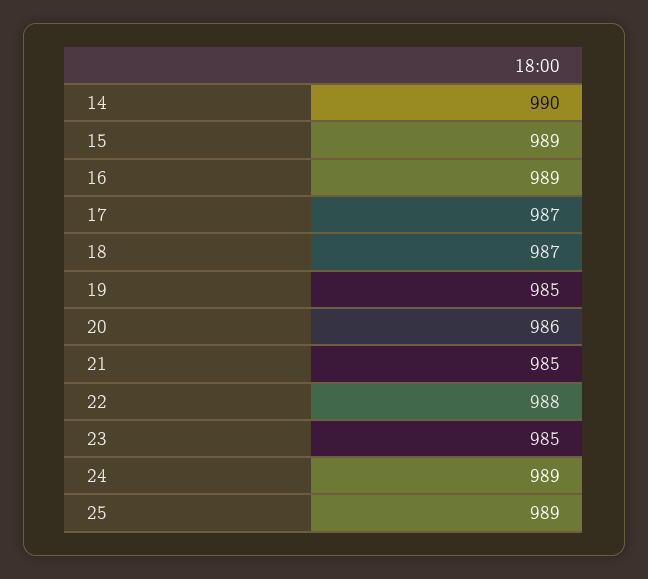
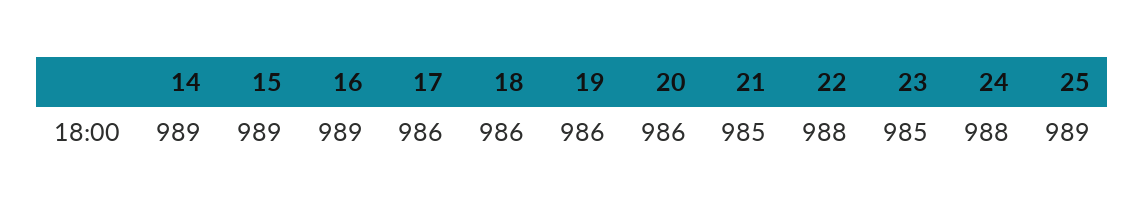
  {
-   "14": 990,
+   "14": 989,
    "15": 989,
    "16": 989,
-   "17": 987,
+   "17": 986,
-   "18": 987,
+   "18": 986,
-   "19": 985,
+   "19": 986,
    "20": 986,
    "21": 985,
    "22": 988,
    "23": 985,
-   "24": 989,
+   "24": 988,
    "25": 989
  }

